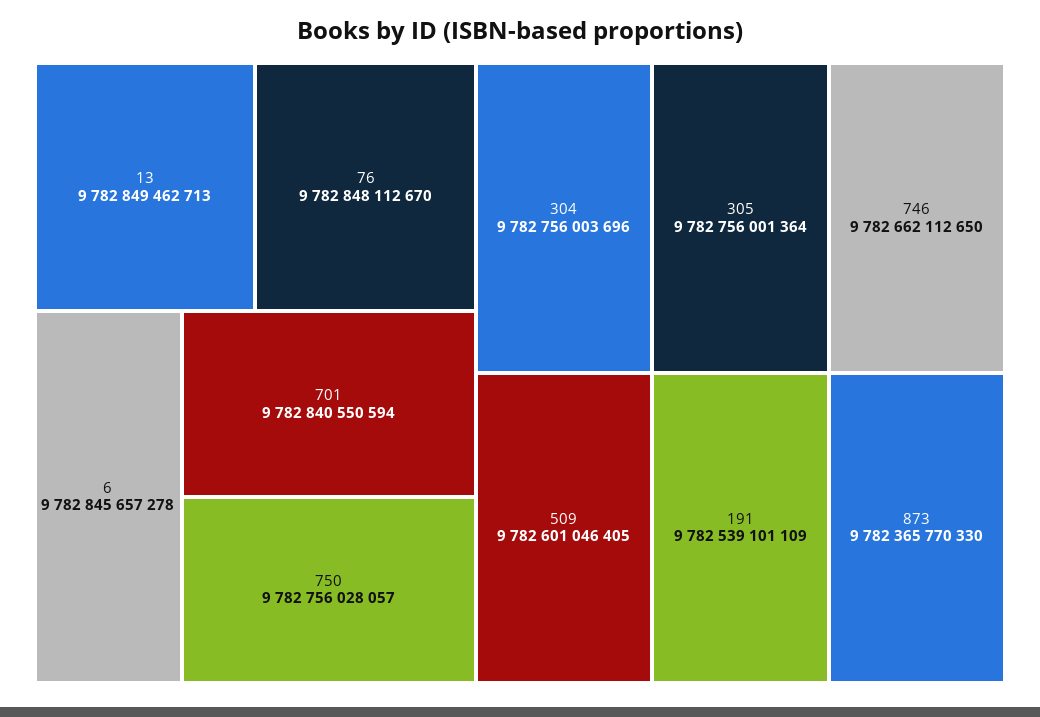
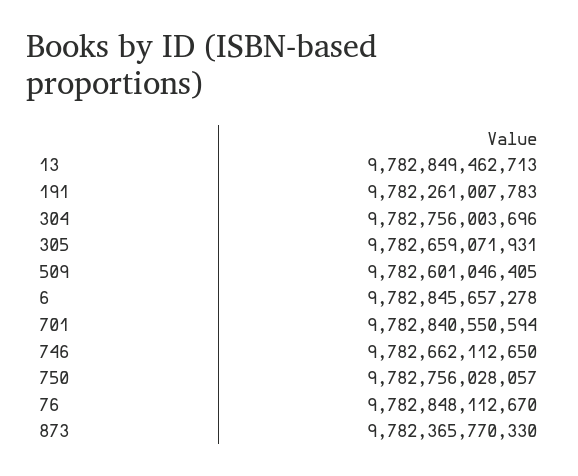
  {
    "13": 9782849462713,
    "76": 9782848112670,
    "6": 9782845657278,
    "701": 9782840550594,
    "750": 9782756028057,
    "304": 9782756003696,
-   "305": 9782756001364,
+   "305": 9782659071931,
    "746": 9782662112650,
    "509": 9782601046405,
-   "191": 9782539101109,
+   "191": 9782261007783,
    "873": 9782365770330
  }

